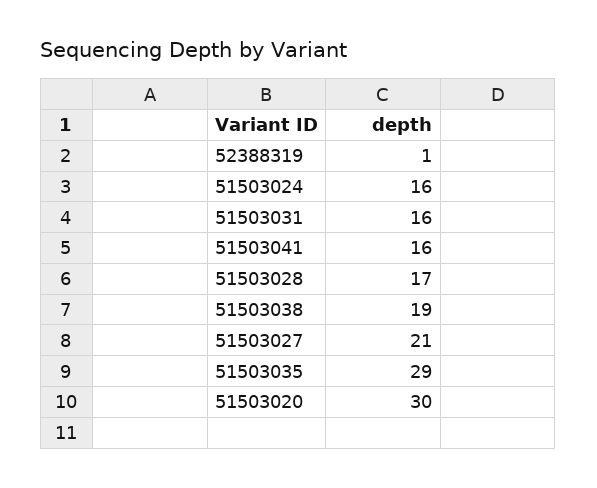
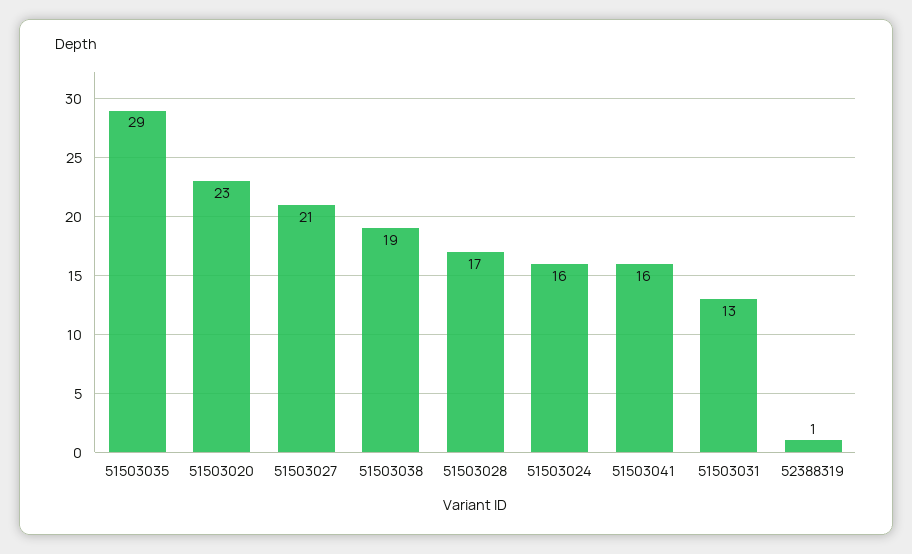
  {
    "52388319": 1,
    "51503024": 16,
-   "51503031": 16,
+   "51503031": 13,
    "51503041": 16,
    "51503028": 17,
    "51503038": 19,
    "51503027": 21,
    "51503035": 29,
-   "51503020": 30
+   "51503020": 23
  }

